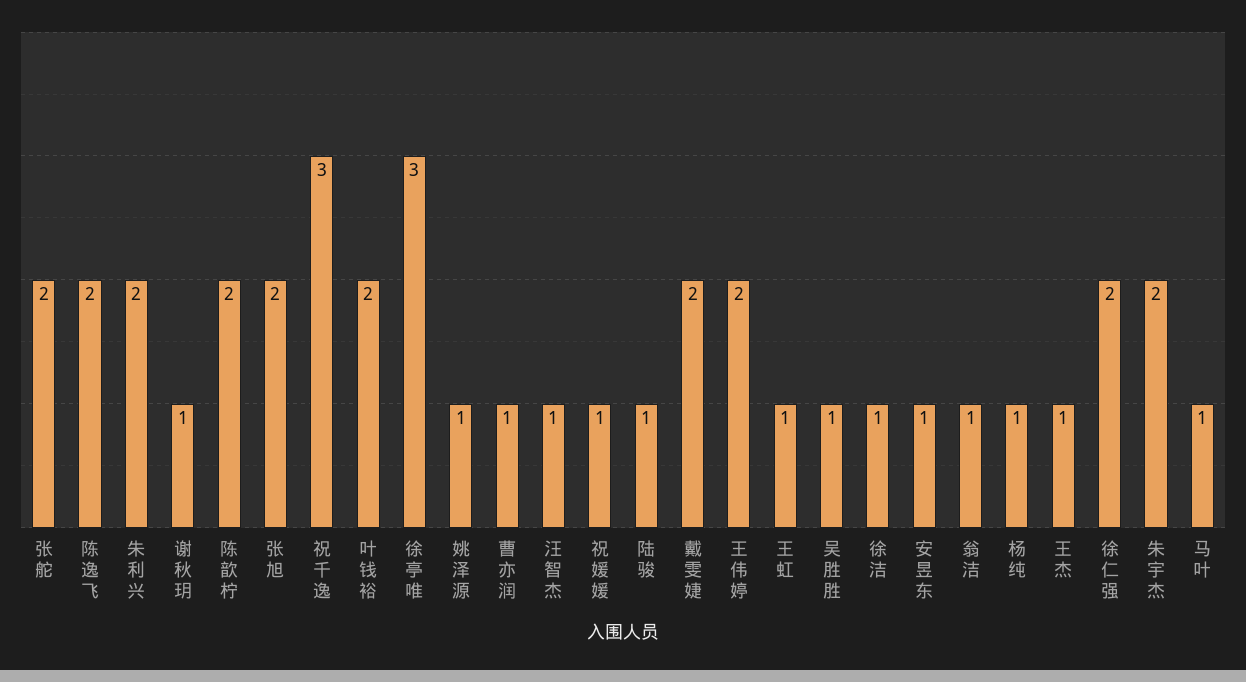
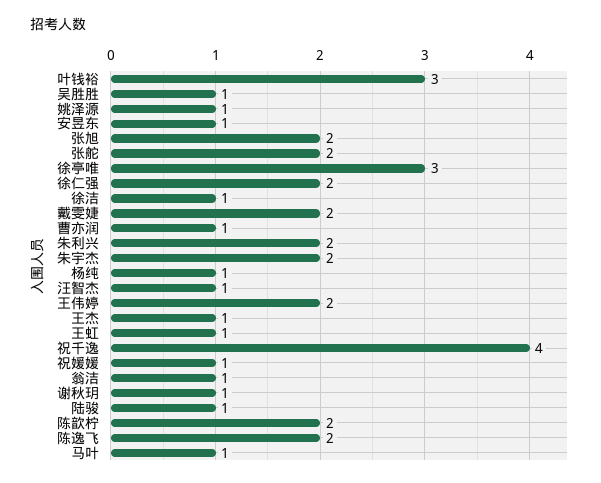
  {
    "张舵": 2,
    "陈逸飞": 2,
    "朱利兴": 2,
    "谢秋玥": 1,
    "陈歆柠": 2,
    "张旭": 2,
-   "祝千逸": 3,
+   "祝千逸": 4,
-   "叶钱裕": 2,
+   "叶钱裕": 3,
    "徐亭唯": 3,
    "姚泽源": 1,
    "曹亦润": 1,
    "汪智杰": 1,
    "祝媛媛": 1,
    "陆骏": 1,
    "戴雯婕": 2,
    "王伟婷": 2,
    "王虹": 1,
    "吴胜胜": 1,
    "徐洁": 1,
    "安昱东": 1,
    "翁洁": 1,
    "杨纯": 1,
    "王杰": 1,
    "徐仁强": 2,
    "朱宇杰": 2,
    "马叶": 1
  }

